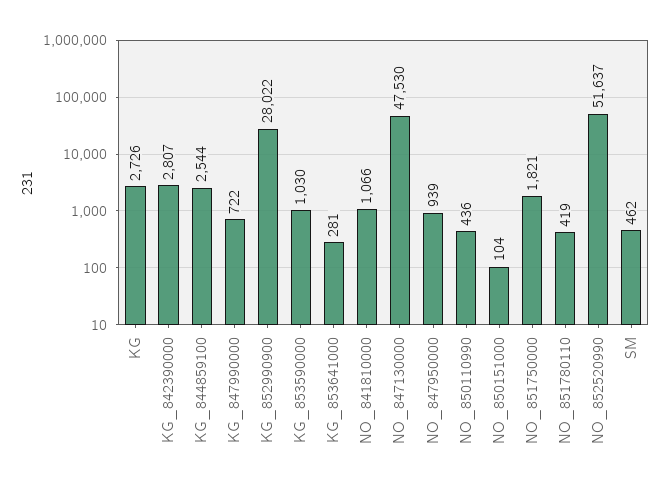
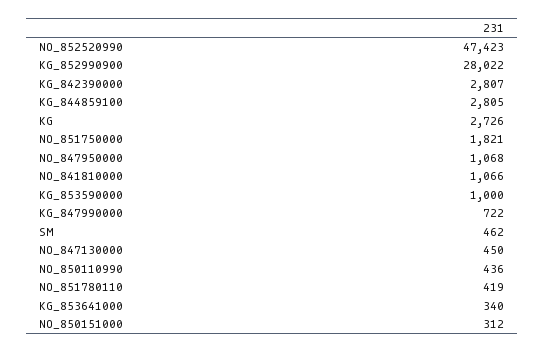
  {
    "KG": 2726,
    "KG_842390000": 2807,
-   "KG_844859100": 2544,
+   "KG_844859100": 2805,
    "KG_847990000": 722,
    "KG_852990900": 28022,
-   "KG_853590000": 1030,
+   "KG_853590000": 1000,
-   "KG_853641000": 281,
+   "KG_853641000": 340,
    "NO_841810000": 1066,
-   "NO_847130000": 47530,
+   "NO_847130000": 450,
-   "NO_847950000": 939,
+   "NO_847950000": 1068,
    "NO_850110990": 436,
-   "NO_850151000": 104,
+   "NO_850151000": 312,
    "NO_851750000": 1821,
    "NO_851780110": 419,
-   "NO_852520990": 51637,
+   "NO_852520990": 47423,
    "SM": 462
  }

